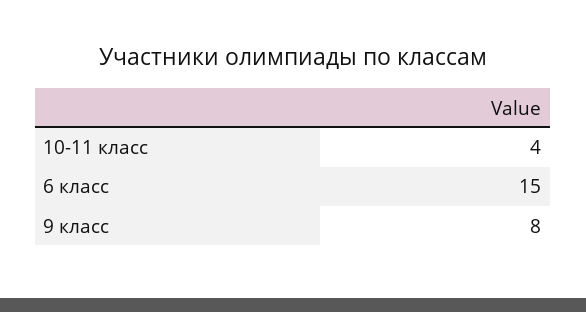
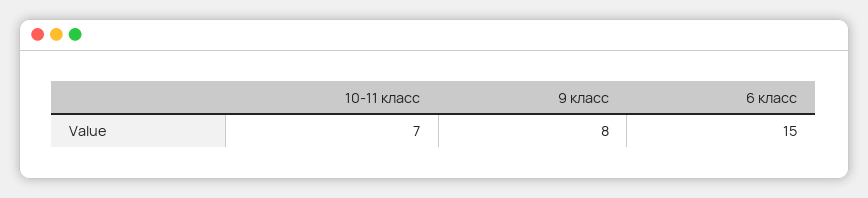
  {
-   "10-11 класс": 4,
+   "10-11 класс": 7,
    "6 класс": 15,
    "9 класс": 8
  }

